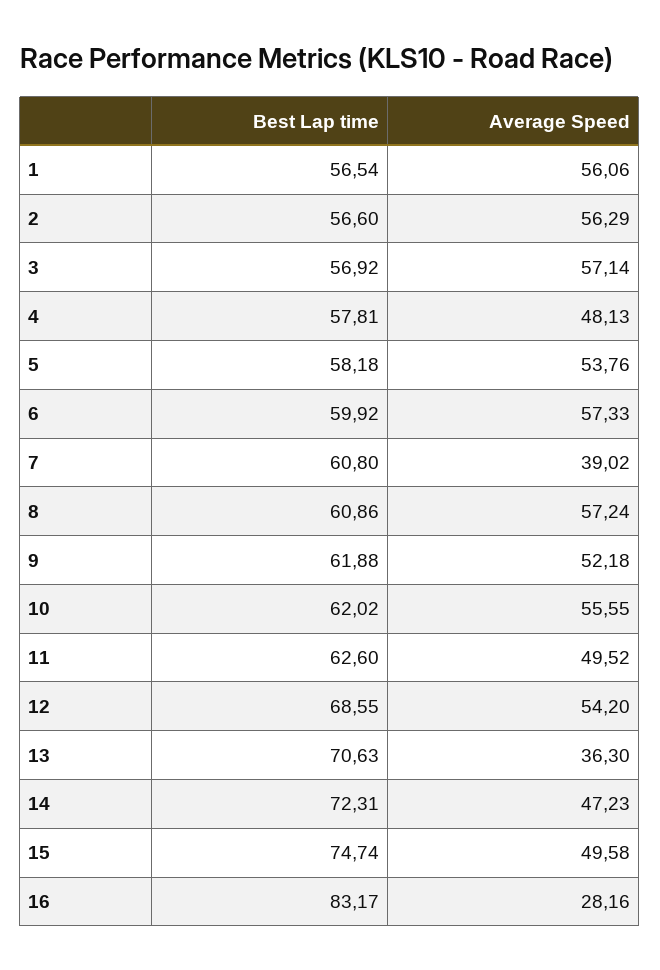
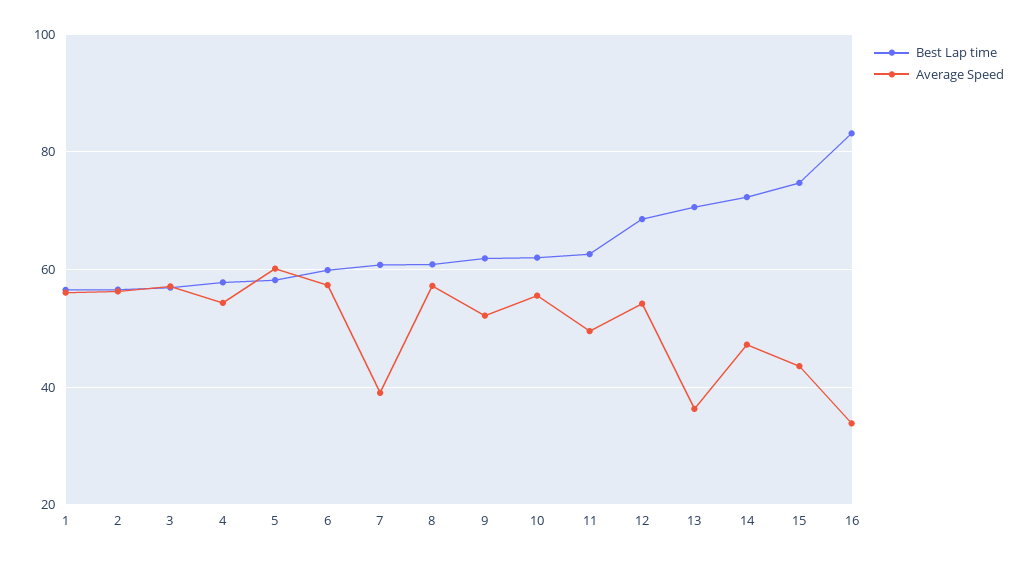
  {
    "Best Lap time": {
      "1": 56.54,
      "2": 56.6,
      "3": 56.92,
      "4": 57.81,
      "5": 58.18,
      "6": 59.92,
      "7": 60.8,
      "8": 60.86,
      "9": 61.88,
      "10": 62.02,
      "11": 62.6,
      "12": 68.55,
      "13": 70.63,
      "14": 72.31,
      "15": 74.74,
      "16": 83.17
    },
    "Average Speed": {
      "1": 56.06,
      "2": 56.29,
      "3": 57.14,
-     "4": 48.13,
+     "4": 54,
-     "5": 53.76,
+     "5": 60,
      "6": 57.33,
      "7": 39.02,
      "8": 57.24,
      "9": 52.18,
      "10": 55.55,
      "11": 49.52,
      "12": 54.2,
      "13": 36.3,
      "14": 47.23,
-     "15": 49.58,
+     "15": 44,
-     "16": 28.16
+     "16": 34
    }
  }

